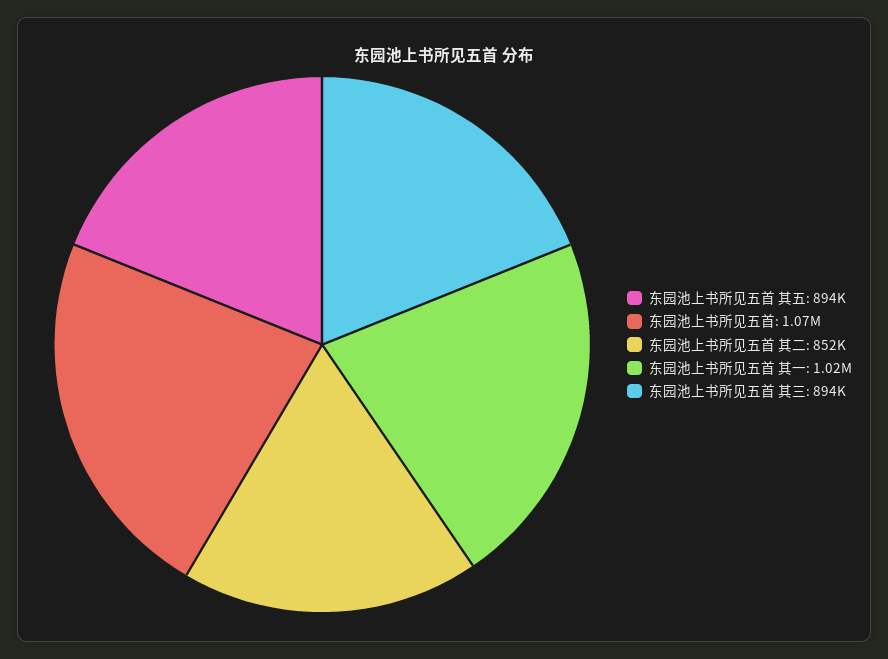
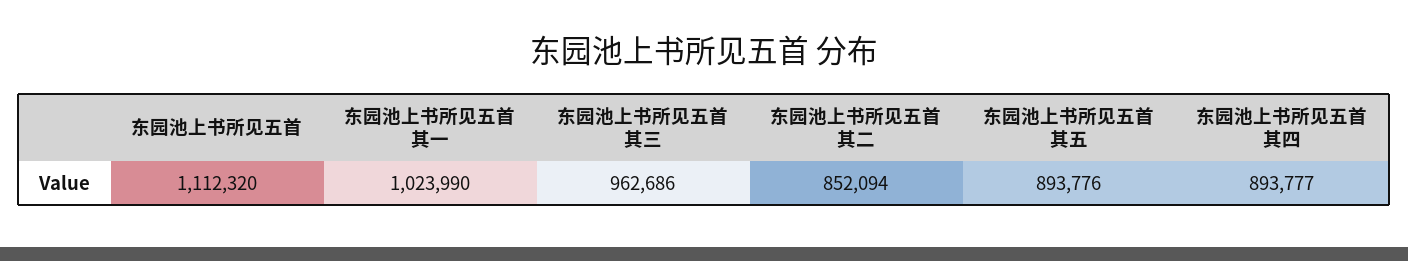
  {
    "东园池上书所见五首 其五": 893776,
-   "东园池上书所见五首": 1070000,
+   "东园池上书所见五首": 1112320,
    "东园池上书所见五首 其二": 852094,
    "东园池上书所见五首 其一": 1023990,
-   "东园池上书所见五首 其三": 894000
+   "东园池上书所见五首 其三": 962686,
+   "东园池上书所见五首 其四": 893777
  }

